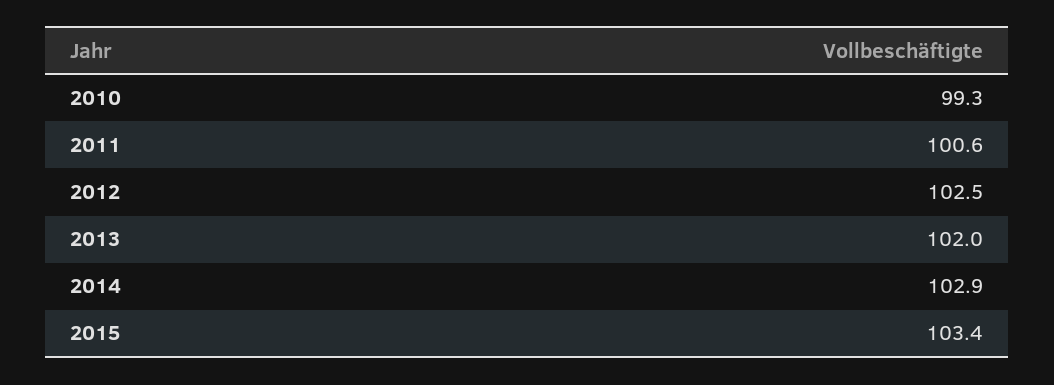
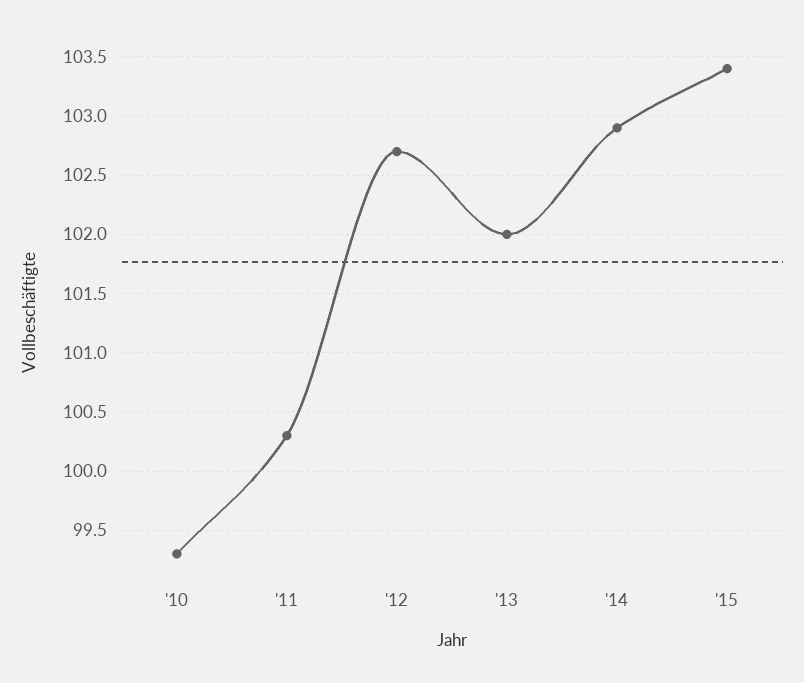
  {
    "2010": 99.3,
-   "2011": 100.6,
+   "2011": 100.3,
-   "2012": 102.5,
+   "2012": 102.7,
    "2013": 102,
    "2014": 102.9,
    "2015": 103.4
  }

